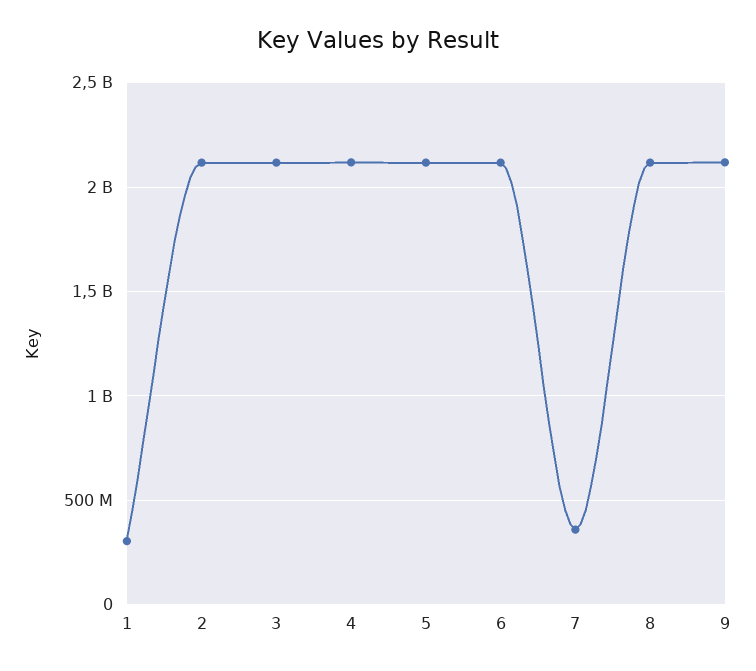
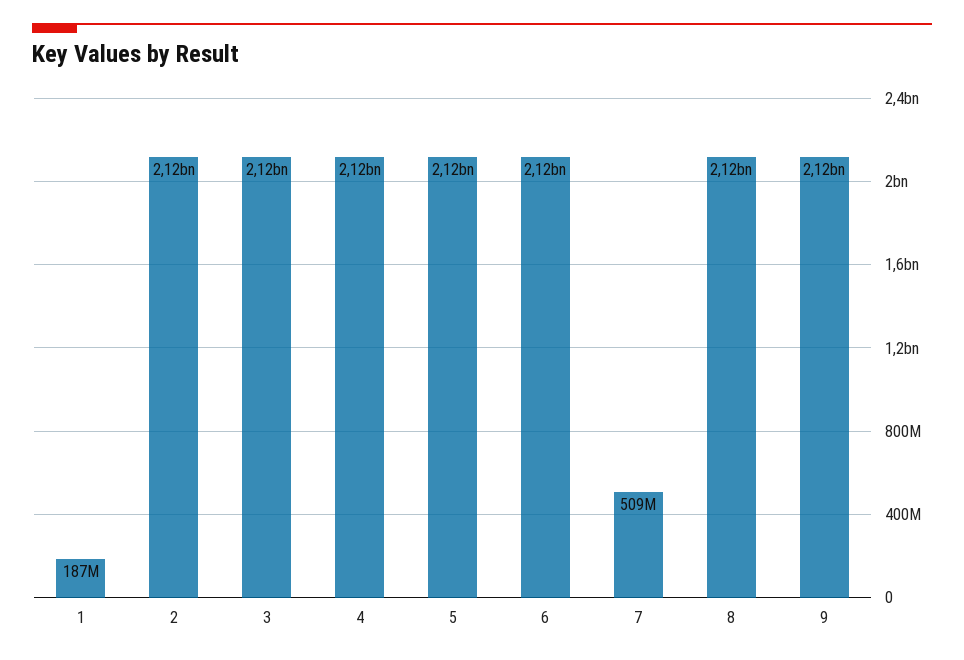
  {
-   "1": 300000000,
+   "1": 187000000,
    "2": 2120000000,
    "3": 2120000000,
    "4": 2120000000,
    "5": 2120000000,
    "6": 2120000000,
-   "7": 350000000,
+   "7": 509000000,
    "8": 2120000000,
    "9": 2120000000
  }

